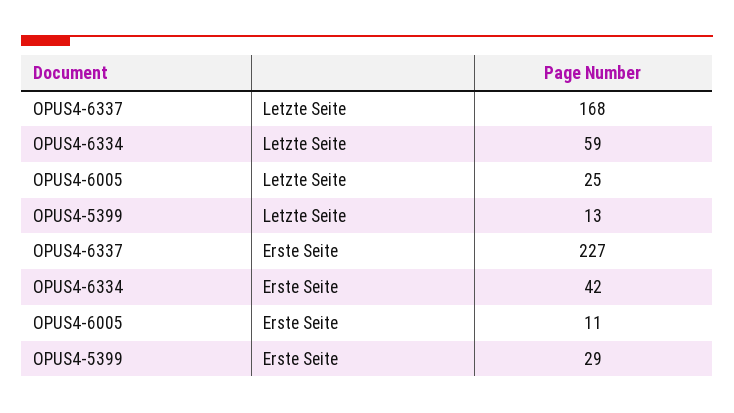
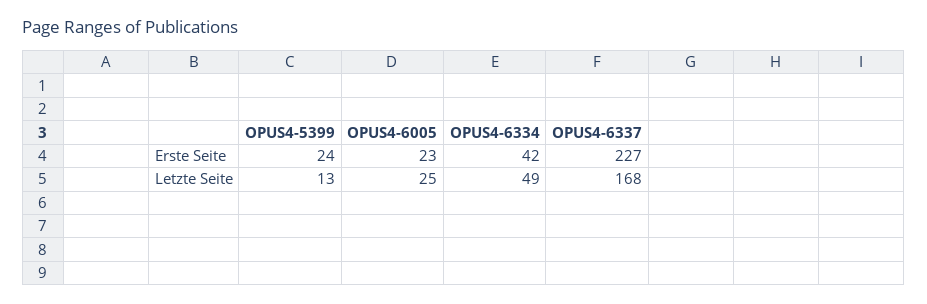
  {
    "OPUS4-6337": {
      "Letzte Seite": 168,
      "Erste Seite": 227
    },
    "OPUS4-6334": {
-     "Letzte Seite": 59,
+     "Letzte Seite": 49,
      "Erste Seite": 42
    },
    "OPUS4-6005": {
      "Letzte Seite": 25,
-     "Erste Seite": 11
+     "Erste Seite": 23
    },
    "OPUS4-5399": {
      "Letzte Seite": 13,
-     "Erste Seite": 29
+     "Erste Seite": 24
    }
  }

